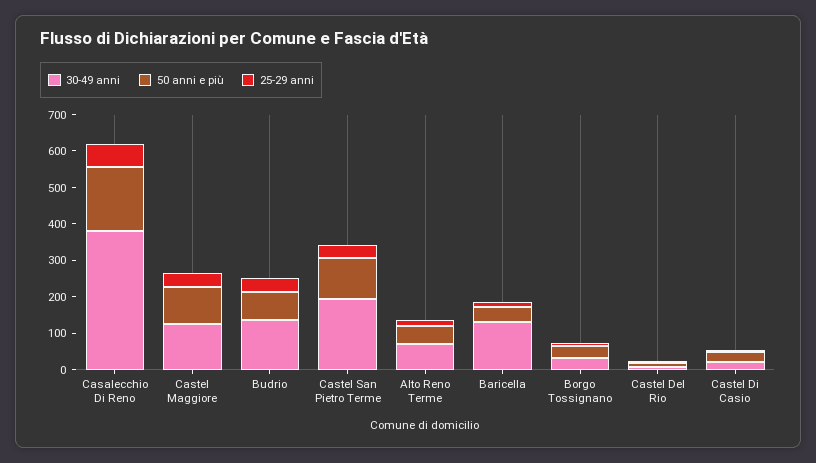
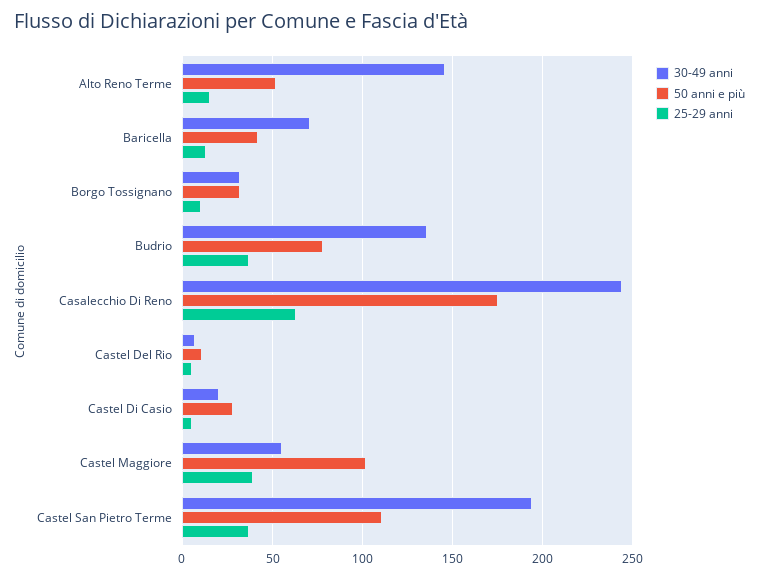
  {
    "30-49 anni": {
-     "Casalecchio Di Reno": 375,
+     "Casalecchio Di Reno": 245,
-     "Castel Maggiore": 125,
+     "Castel Maggiore": 55,
      "Budrio": 135,
      "Castel San Pietro Terme": 195,
-     "Alto Reno Terme": 75,
+     "Alto Reno Terme": 145,
-     "Baricella": 125,
+     "Baricella": 70,
      "Borgo Tossignano": 30,
      "Castel Del Rio": 5,
      "Castel Di Casio": 20
    },
    "50 anni e più": {
      "Casalecchio Di Reno": 175,
      "Castel Maggiore": 100,
      "Budrio": 80,
      "Castel San Pietro Terme": 110,
      "Alto Reno Terme": 50,
      "Baricella": 40,
      "Borgo Tossignano": 30,
      "Castel Del Rio": 10,
      "Castel Di Casio": 30
    },
    "25-29 anni": {
      "Casalecchio Di Reno": 65,
      "Castel Maggiore": 40,
      "Budrio": 35,
      "Castel San Pietro Terme": 35,
      "Alto Reno Terme": 15,
      "Baricella": 15,
      "Borgo Tossignano": 10,
      "Castel Del Rio": 5,
      "Castel Di Casio": 5
    }
  }

